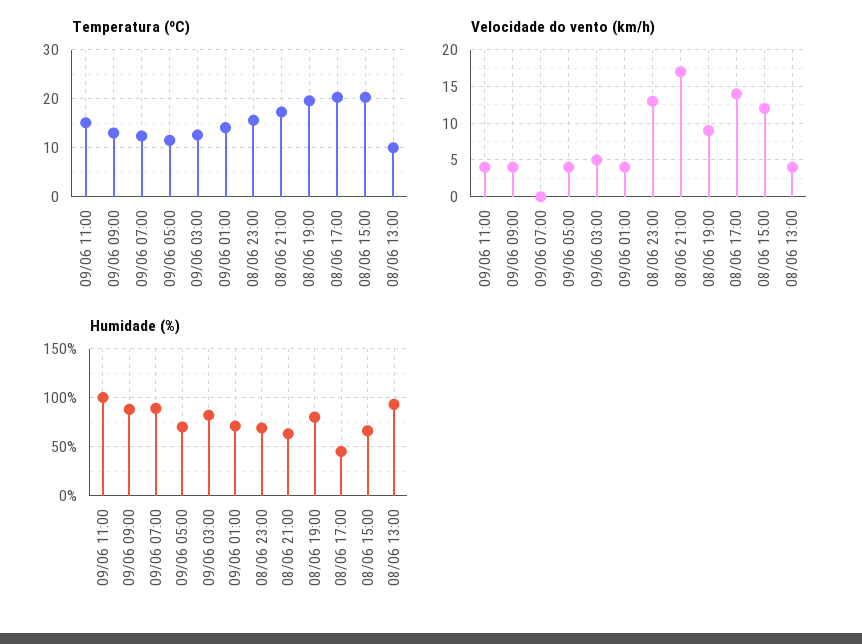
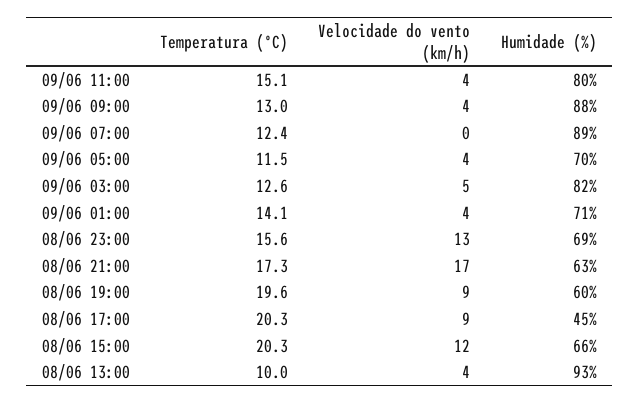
  {
    "Temperatura (ºC)": {
      "09/06 11:00": 15.1,
      "09/06 09:00": 13,
      "09/06 07:00": 12.4,
      "09/06 05:00": 11.5,
      "09/06 03:00": 12.6,
      "09/06 01:00": 14.1,
      "08/06 23:00": 15.6,
      "08/06 21:00": 17.3,
      "08/06 19:00": 19.6,
      "08/06 17:00": 20.3,
      "08/06 15:00": 20.3,
      "08/06 13:00": 10
    },
    "Velocidade do vento (km/h)": {
      "09/06 11:00": 4,
      "09/06 09:00": 4,
      "09/06 07:00": 0,
      "09/06 05:00": 4,
      "09/06 03:00": 5,
      "09/06 01:00": 4,
      "08/06 23:00": 13,
      "08/06 21:00": 17,
      "08/06 19:00": 9,
-     "08/06 17:00": 14,
+     "08/06 17:00": 9,
      "08/06 15:00": 12,
      "08/06 13:00": 4
    },
    "Humidade (%)": {
-     "09/06 11:00": 100,
+     "09/06 11:00": 80,
      "09/06 09:00": 88,
      "09/06 07:00": 89,
      "09/06 05:00": 70,
      "09/06 03:00": 82,
      "09/06 01:00": 71,
      "08/06 23:00": 69,
      "08/06 21:00": 63,
-     "08/06 19:00": 80,
+     "08/06 19:00": 60,
      "08/06 17:00": 45,
      "08/06 15:00": 66,
      "08/06 13:00": 93
    }
  }

